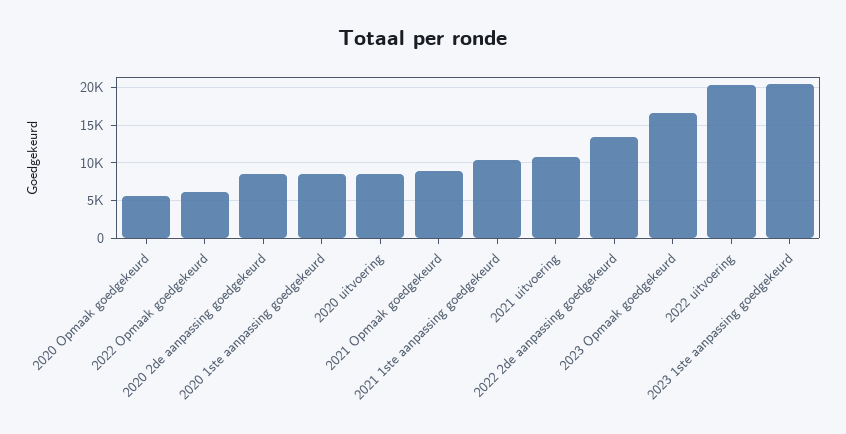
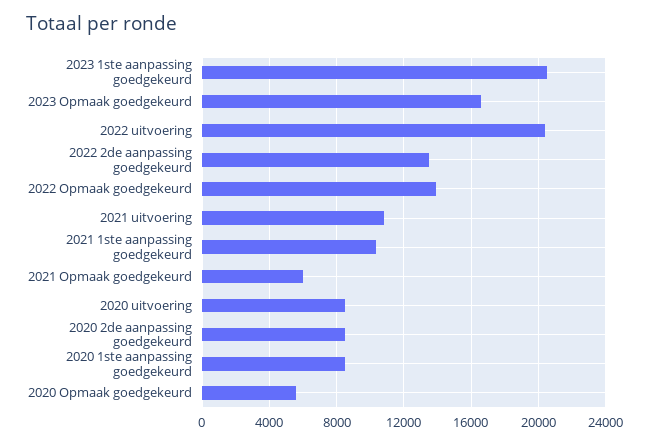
  {
    "2020 Opmaak goedgekeurd": 5500,
-   "2022 Opmaak goedgekeurd": 6000,
+   "2022 Opmaak goedgekeurd": 14000,
    "2020 2de aanpassing goedgekeurd": 8500,
    "2020 1ste aanpassing goedgekeurd": 8500,
    "2020 uitvoering": 8500,
-   "2021 Opmaak goedgekeurd": 9000,
+   "2021 Opmaak goedgekeurd": 6000,
    "2021 1ste aanpassing goedgekeurd": 10500,
    "2021 uitvoering": 11000,
    "2022 2de aanpassing goedgekeurd": 13500,
    "2023 Opmaak goedgekeurd": 16500,
    "2022 uitvoering": 20500,
    "2023 1ste aanpassing goedgekeurd": 20500
  }

